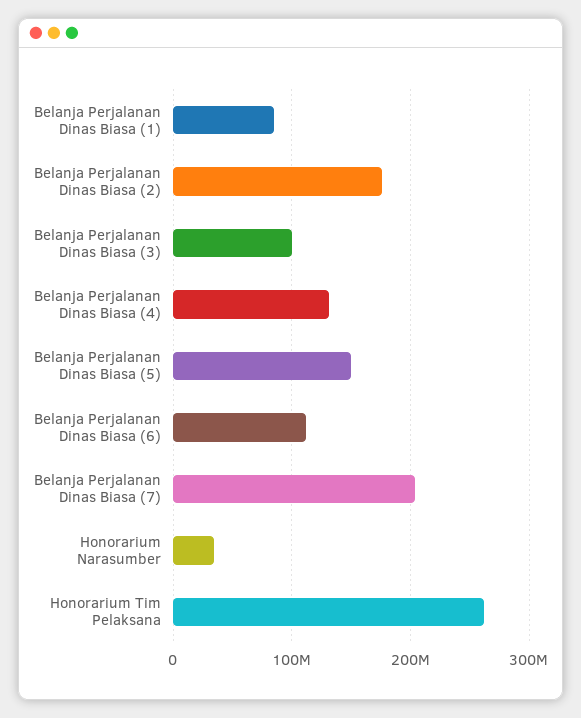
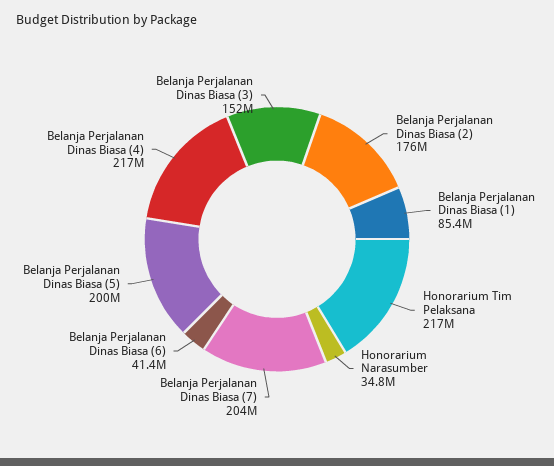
  {
    "Belanja Perjalanan Dinas Biasa (1)": 85400000,
    "Belanja Perjalanan Dinas Biasa (2)": 176000000,
-   "Belanja Perjalanan Dinas Biasa (3)": 100000000,
+   "Belanja Perjalanan Dinas Biasa (3)": 152000000,
-   "Belanja Perjalanan Dinas Biasa (4)": 130000000,
+   "Belanja Perjalanan Dinas Biasa (4)": 217000000,
-   "Belanja Perjalanan Dinas Biasa (5)": 150000000,
+   "Belanja Perjalanan Dinas Biasa (5)": 200000000,
-   "Belanja Perjalanan Dinas Biasa (6)": 110000000,
+   "Belanja Perjalanan Dinas Biasa (6)": 41400000,
    "Belanja Perjalanan Dinas Biasa (7)": 204000000,
    "Honorarium Narasumber": 34800000,
-   "Honorarium Tim Pelaksana": 260000000
+   "Honorarium Tim Pelaksana": 217000000
  }

